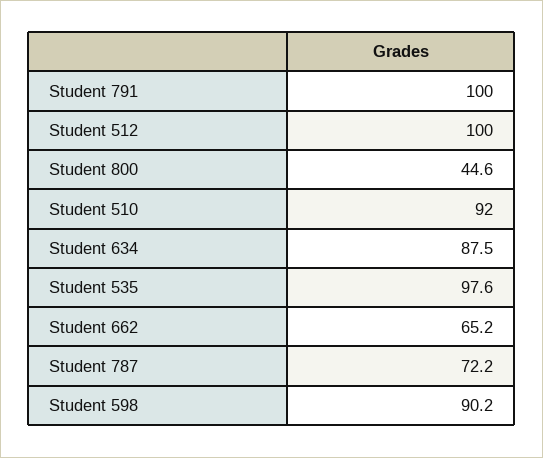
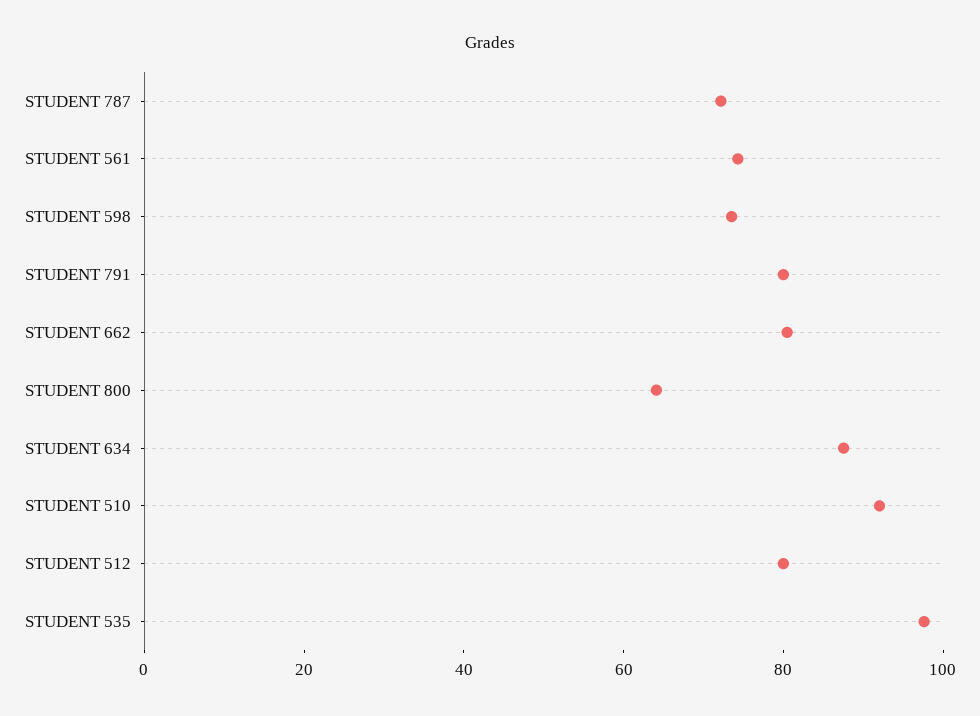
  {
-   "Student 791": 100,
+   "Student 791": 80,
-   "Student 512": 100,
+   "Student 512": 80,
-   "Student 800": 44.6,
+   "Student 800": 65,
    "Student 510": 92,
    "Student 634": 87.5,
    "Student 535": 97.6,
-   "Student 662": 65.2,
+   "Student 662": 80,
    "Student 787": 72.2,
-   "Student 598": 90.2
+   "Student 598": 75,
+   "STUDENT 561": 75
  }

